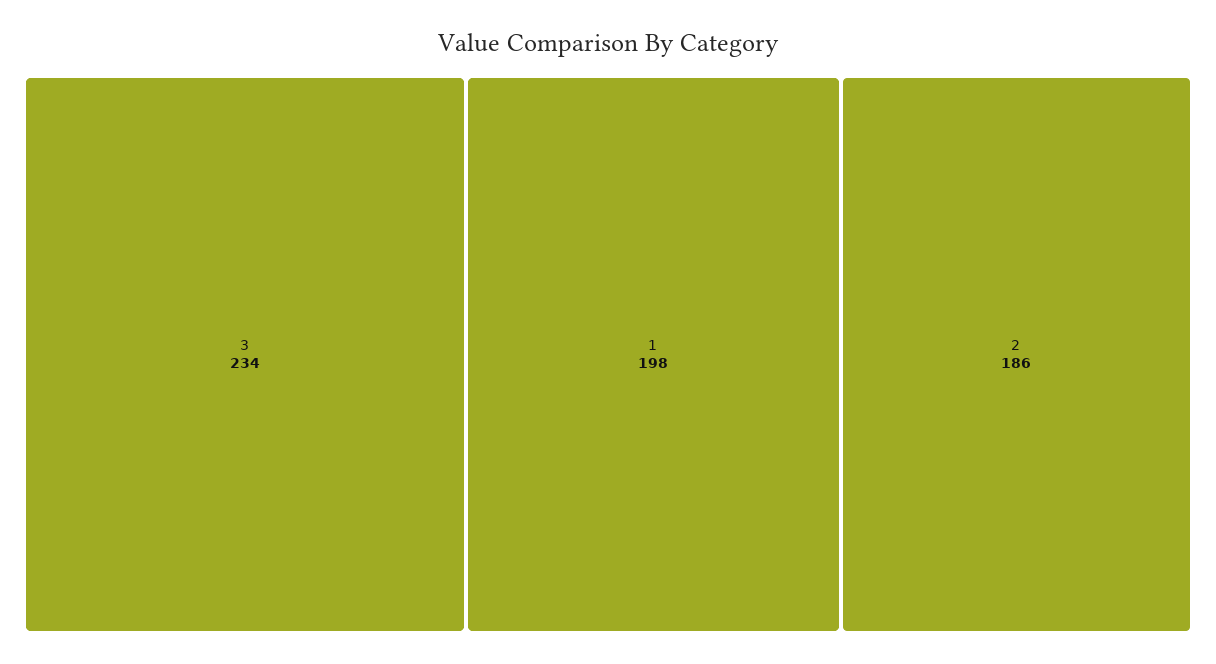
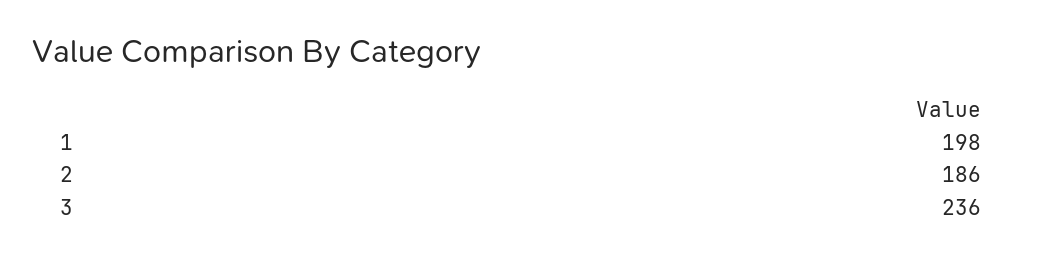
  {
-   "3": 234,
+   "3": 236,
    "1": 198,
    "2": 186
  }

